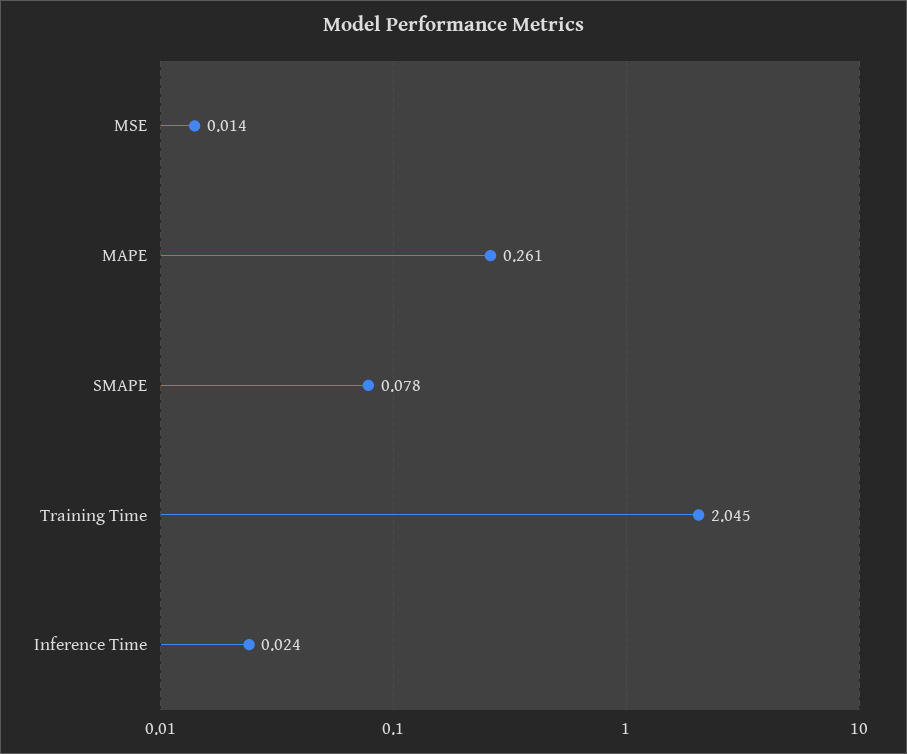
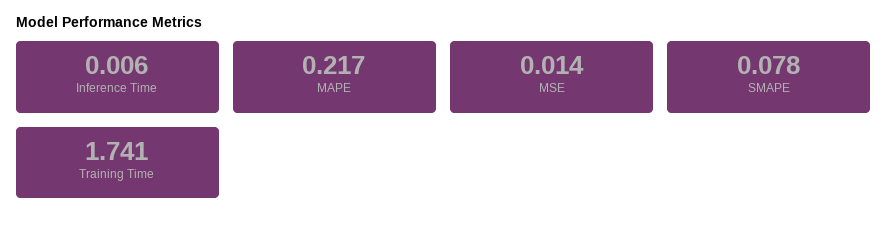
  {
    "MSE": 0.014,
-   "MAPE": 0.261,
+   "MAPE": 0.217,
    "SMAPE": 0.078,
-   "Training Time": 2.045,
+   "Training Time": 1.741,
-   "Inference Time": 0.024
+   "Inference Time": 0.006
  }

